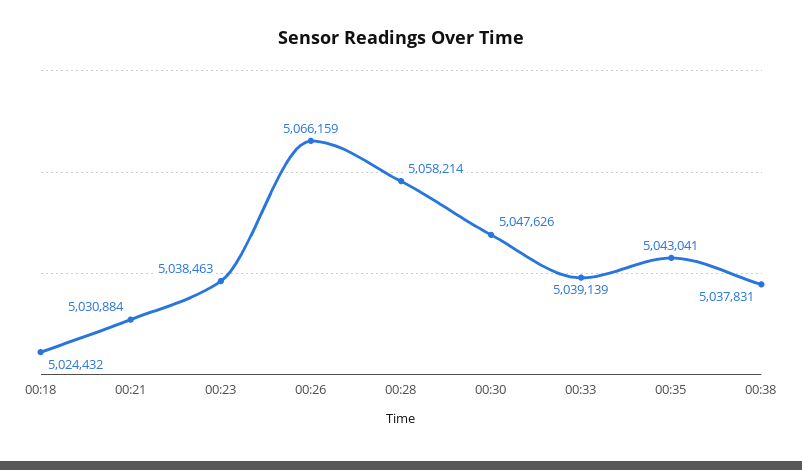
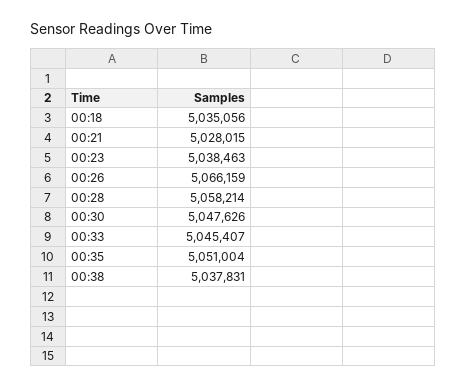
  {
-   "00:18": 5024432,
+   "00:18": 5035056,
-   "00:21": 5030884,
+   "00:21": 5028015,
    "00:23": 5038463,
    "00:26": 5066159,
    "00:28": 5058214,
    "00:30": 5047626,
-   "00:33": 5039139,
+   "00:33": 5045407,
-   "00:35": 5043041,
+   "00:35": 5051004,
    "00:38": 5037831
  }

